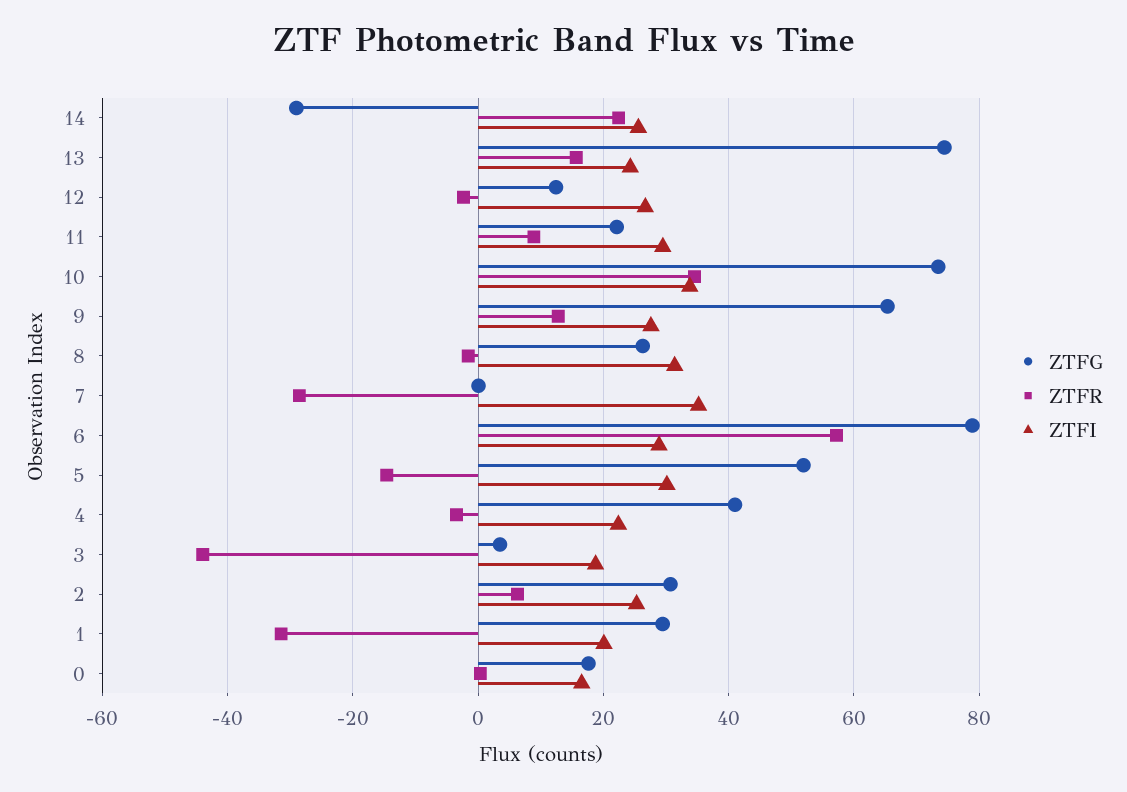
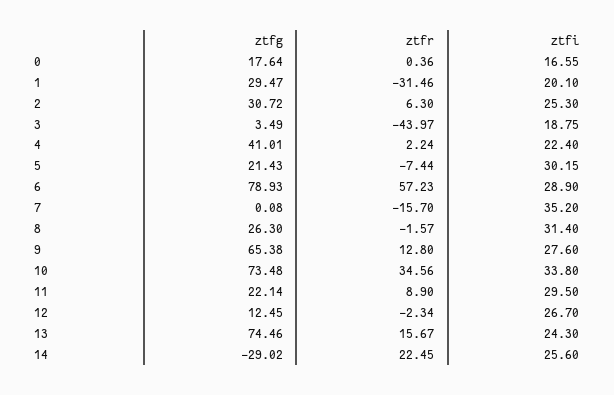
  {
    "ZTFG": {
      "14": -29.02,
      "13": 74.46,
      "12": 12.45,
      "11": 22.14,
      "10": 73.48,
      "9": 65.38,
      "8": 26.3,
      "7": 0.08,
      "6": 78.93,
-     "5": 52,
+     "5": 21.43,
      "4": 41.01,
      "3": 3.49,
      "2": 30.72,
      "1": 29.47,
      "0": 17.64
    },
    "ZTFR": {
      "14": 22.45,
      "13": 15.67,
      "12": -2.34,
      "11": 8.9,
      "10": 34.56,
      "9": 12.8,
      "8": -1.57,
-     "7": -28,
+     "7": -15.7,
      "6": 57.23,
-     "5": -14,
+     "5": -7.44,
-     "4": -4,
+     "4": 2.24,
      "3": -43.97,
      "2": 6.3,
      "1": -31.46,
      "0": 0.36
    },
    "ZTFI": {
      "14": 25.6,
      "13": 24.3,
      "12": 26.7,
      "11": 29.5,
      "10": 33.8,
      "9": 27.6,
      "8": 31.4,
      "7": 35.2,
      "6": 28.9,
      "5": 30.15,
      "4": 22.4,
      "3": 18.75,
      "2": 25.3,
      "1": 20.1,
      "0": 16.55
    }
  }

